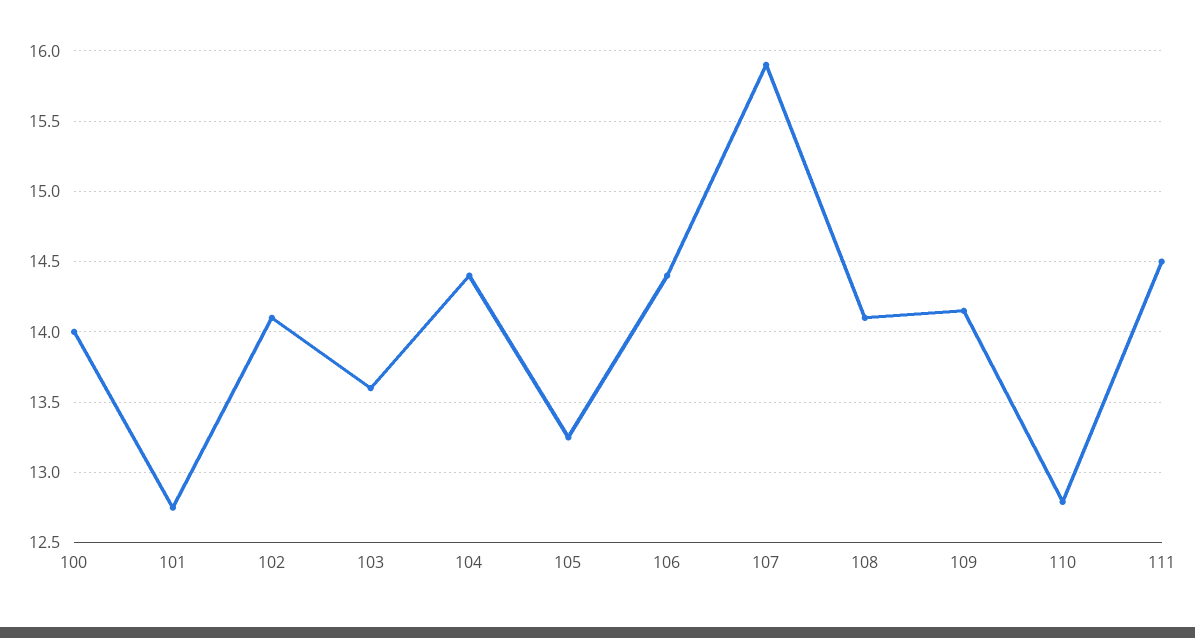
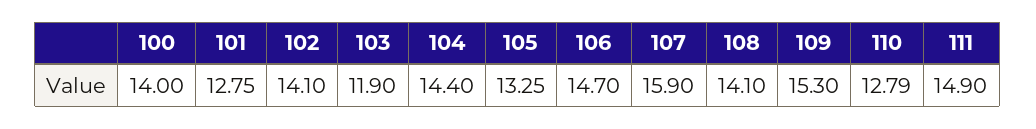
  {
    "100": 14,
    "101": 12.75,
    "102": 14.1,
-   "103": 13.6,
+   "103": 11.9,
    "104": 14.4,
    "105": 13.25,
-   "106": 14.4,
+   "106": 14.7,
    "107": 15.9,
    "108": 14.1,
-   "109": 14.15,
+   "109": 15.3,
    "110": 12.79,
-   "111": 14.5
+   "111": 14.9
  }

